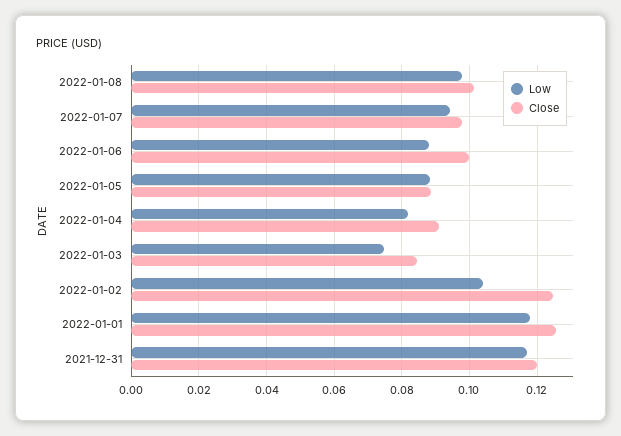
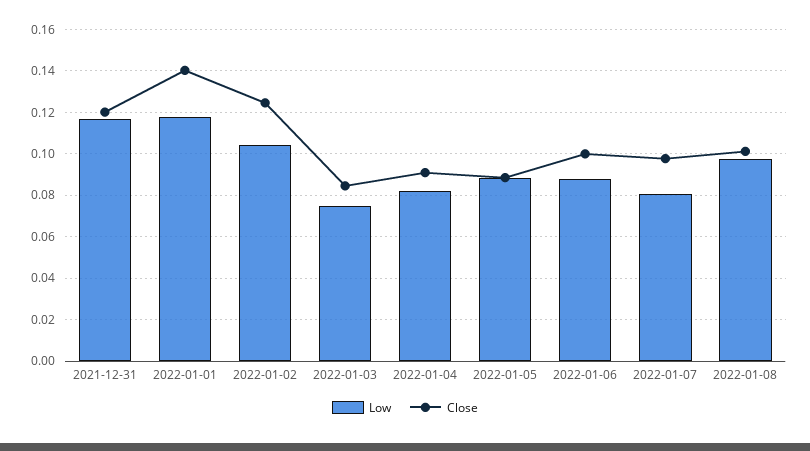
  {
    "Low": {
      "2022-01-08": 0.098,
-     "2022-01-07": 0.094,
+     "2022-01-07": 0.08,
      "2022-01-06": 0.088,
      "2022-01-05": 0.088,
      "2022-01-04": 0.082,
      "2022-01-03": 0.074,
      "2022-01-02": 0.104,
      "2022-01-01": 0.118,
      "2021-12-31": 0.116
    },
    "Close": {
      "2022-01-08": 0.102,
      "2022-01-07": 0.098,
      "2022-01-06": 0.1,
      "2022-01-05": 0.088,
      "2022-01-04": 0.09,
      "2022-01-03": 0.084,
      "2022-01-02": 0.124,
-     "2022-01-01": 0.126,
+     "2022-01-01": 0.14,
      "2021-12-31": 0.12
    }
  }

